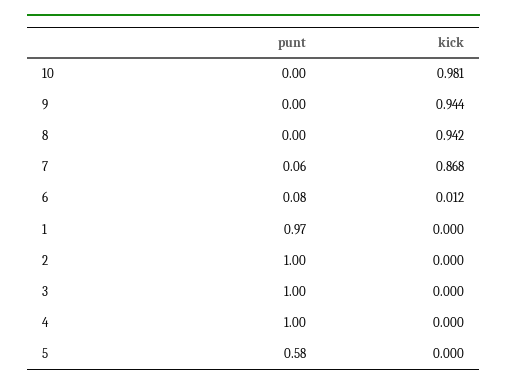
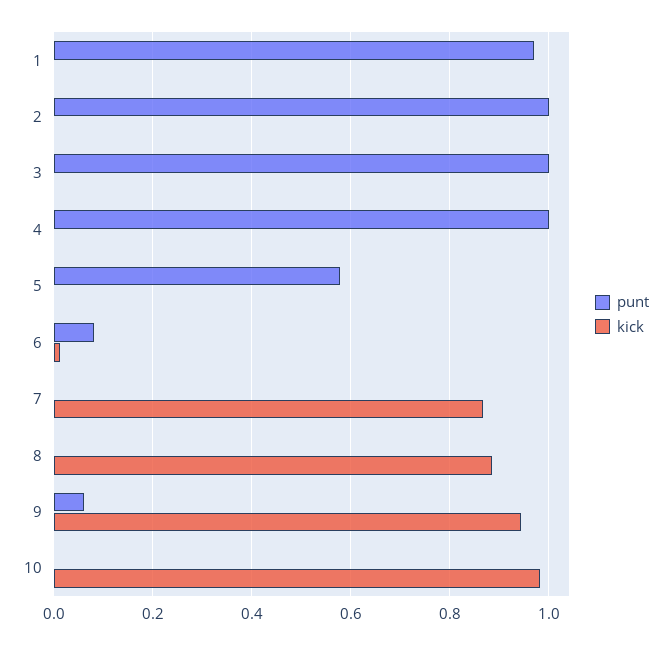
  {
    "punt": {
      "10": 0,
-     "9": 0,
+     "9": 0.06,
      "8": 0,
-     "7": 0.06,
+     "7": 0,
      "6": 0.08,
      "1": 0.97,
      "2": 1,
      "3": 1,
      "4": 1,
      "5": 0.58
    },
    "kick": {
      "10": 0.981,
      "9": 0.944,
-     "8": 0.942,
+     "8": 0.88,
      "7": 0.868,
      "6": 0.012,
      "1": 0,
      "2": 0,
      "3": 0,
      "4": 0,
      "5": 0
    }
  }

